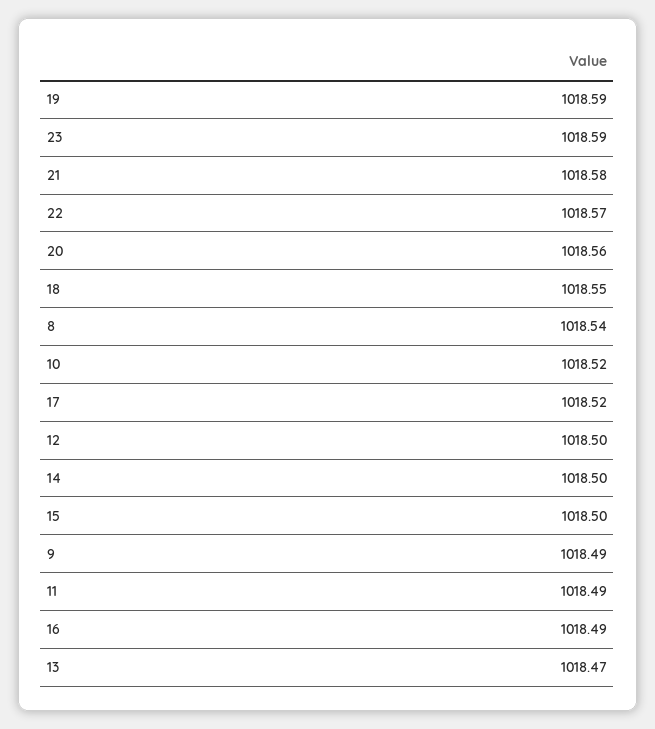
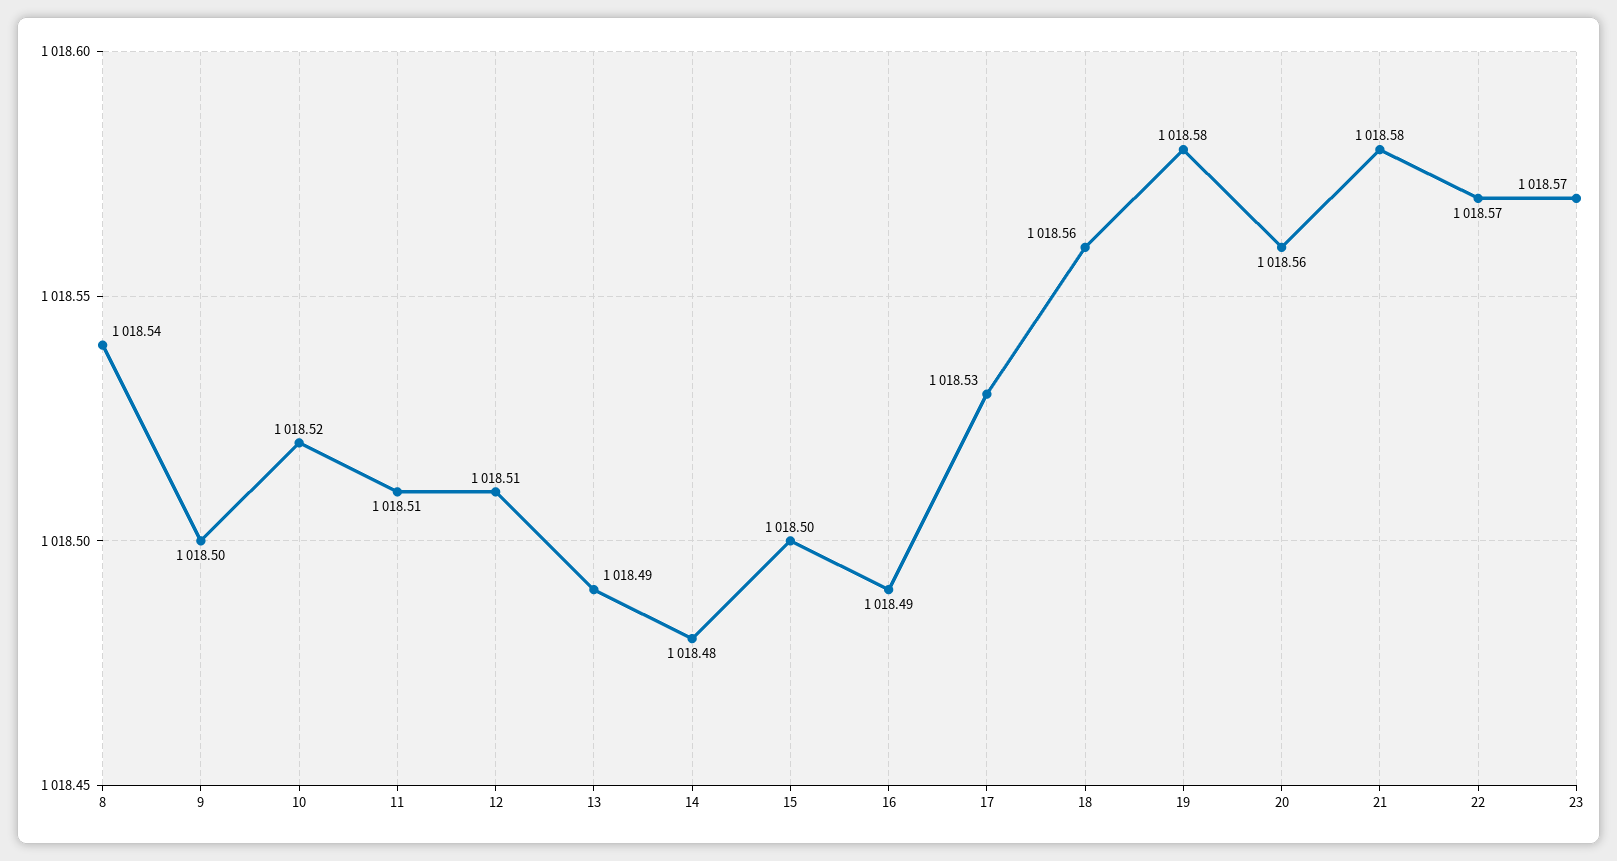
  {
-   "19": 1018.59,
+   "19": 1018.58,
-   "23": 1018.59,
+   "23": 1018.57,
    "21": 1018.58,
    "22": 1018.57,
    "20": 1018.56,
-   "18": 1018.55,
+   "18": 1018.56,
    "8": 1018.54,
    "10": 1018.52,
-   "17": 1018.52,
+   "17": 1018.53,
-   "12": 1018.5,
+   "12": 1018.51,
-   "14": 1018.5,
+   "14": 1018.48,
    "15": 1018.5,
-   "9": 1018.49,
+   "9": 1018.5,
-   "11": 1018.49,
+   "11": 1018.51,
    "16": 1018.49,
-   "13": 1018.47
+   "13": 1018.49
  }

